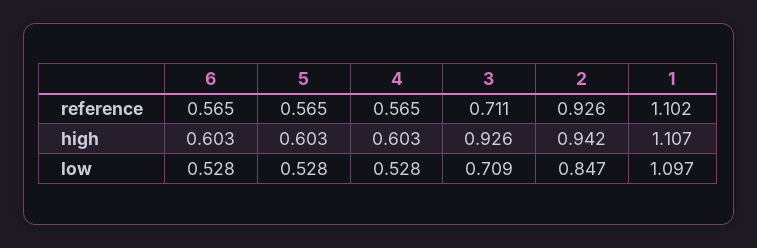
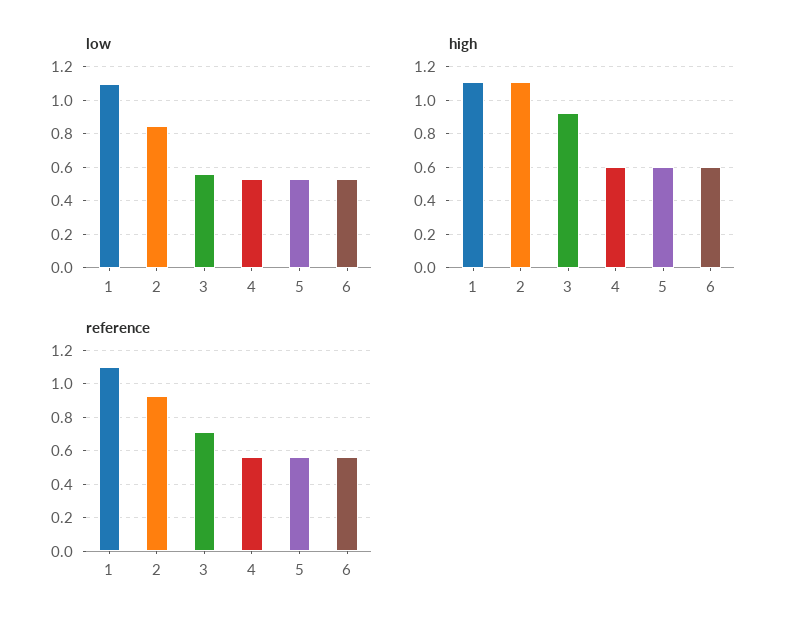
  {
    "reference": {
      "6": 0.565,
      "5": 0.565,
      "4": 0.565,
      "3": 0.711,
      "2": 0.926,
      "1": 1.102
    },
    "high": {
      "6": 0.603,
      "5": 0.603,
      "4": 0.603,
      "3": 0.926,
-     "2": 0.942,
+     "2": 1.1,
      "1": 1.107
    },
    "low": {
      "6": 0.528,
      "5": 0.528,
      "4": 0.528,
-     "3": 0.709,
+     "3": 0.55,
      "2": 0.847,
      "1": 1.097
    }
  }

